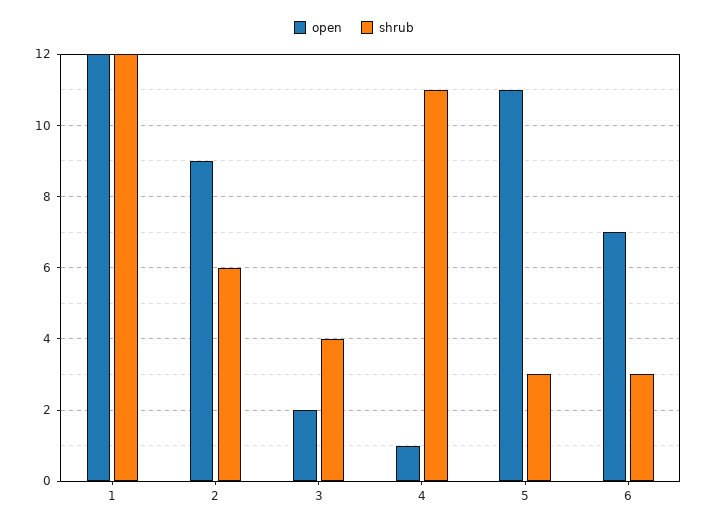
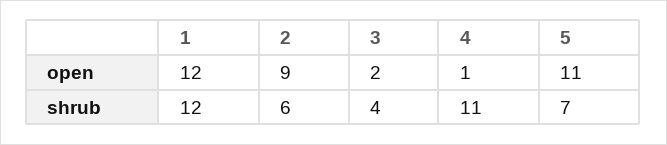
  {
    "open": {
      "1": 12,
      "2": 9,
      "3": 2,
      "4": 1,
-     "5": 11,
+     "5": 11
-     "6": 7
    },
    "shrub": {
      "1": 12,
      "2": 6,
      "3": 4,
      "4": 11,
-     "5": 3,
+     "5": 7
-     "6": 3
    }
  }

